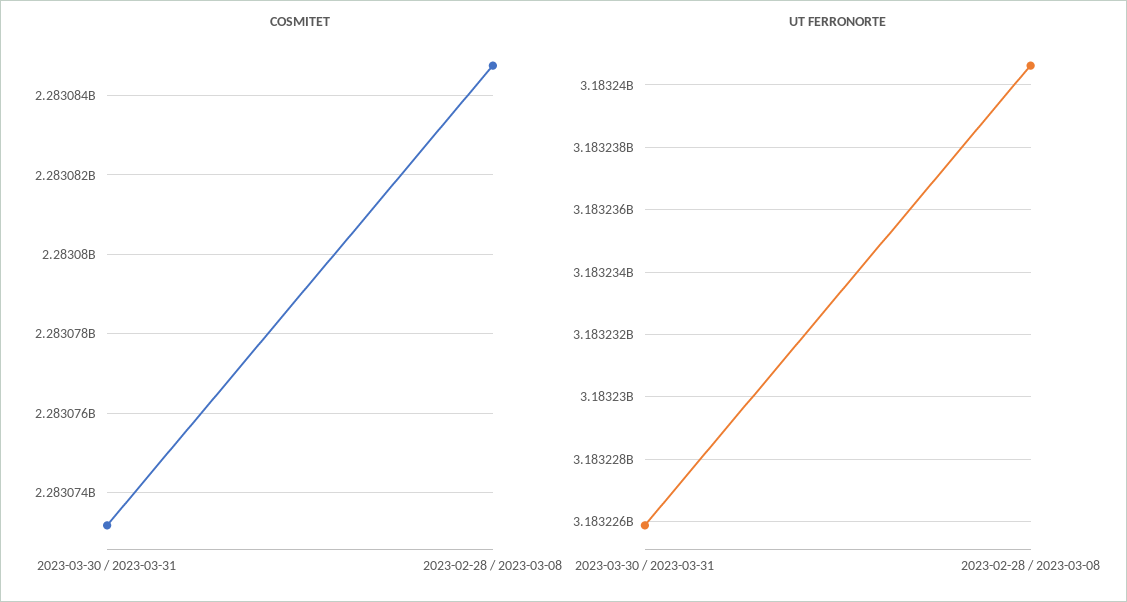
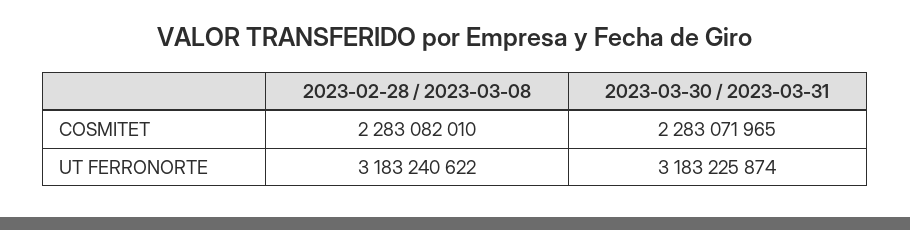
  {
    "COSMITET": {
-     "2023-03-30 / 2023-03-31": 2283073200,
+     "2023-03-30 / 2023-03-31": 2283071965,
-     "2023-02-28 / 2023-03-08": 2283084800
+     "2023-02-28 / 2023-03-08": 2283082010
    },
    "UT FERRONORTE": {
      "2023-03-30 / 2023-03-31": 3183225874,
      "2023-02-28 / 2023-03-08": 3183240622
    }
  }

